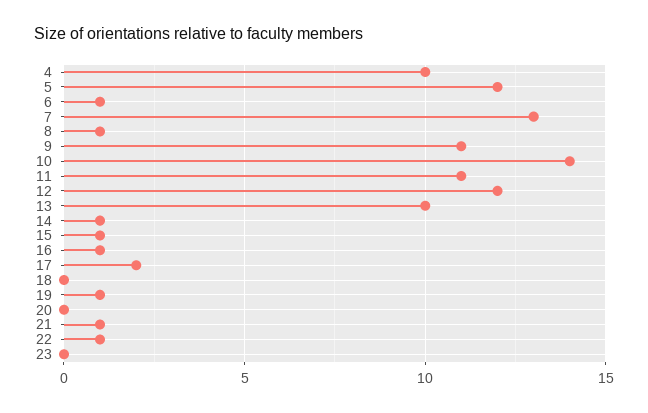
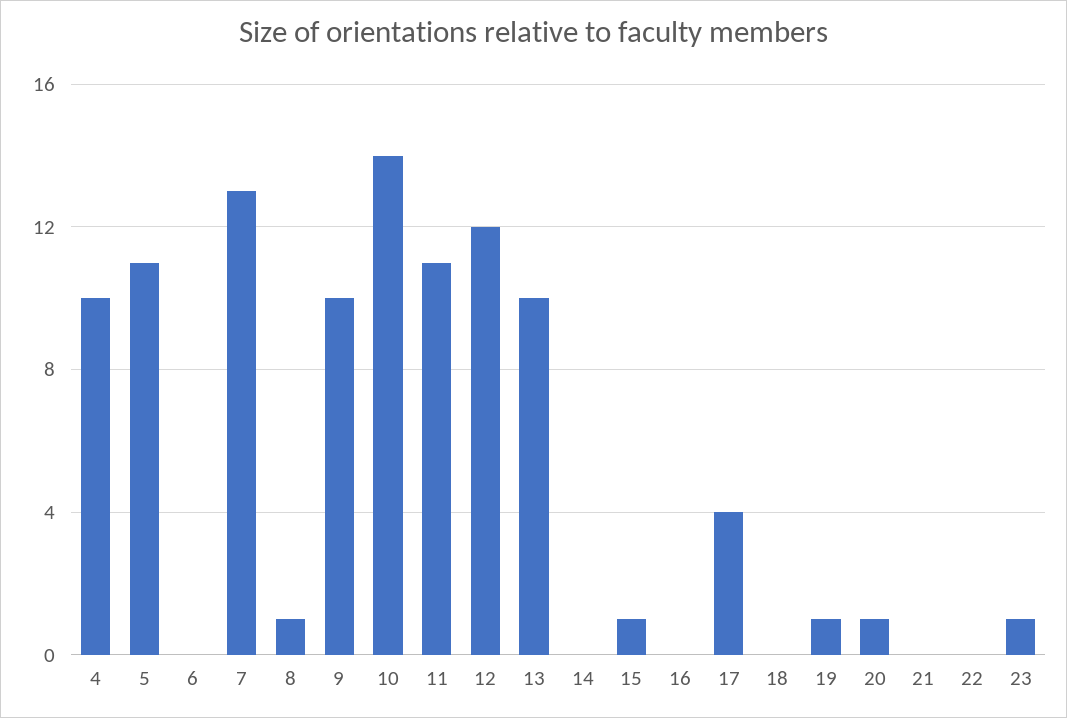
  {
    "4": 10,
-   "5": 12,
+   "5": 11,
-   "6": 1,
+   "6": 0,
    "7": 13,
    "8": 1,
-   "9": 11,
+   "9": 10,
    "10": 14,
    "11": 11,
    "12": 12,
    "13": 10,
-   "14": 1,
+   "14": 0,
    "15": 1,
-   "16": 1,
+   "16": 0,
-   "17": 2,
+   "17": 4,
    "18": 0,
    "19": 1,
-   "20": 0,
+   "20": 1,
-   "21": 1,
+   "21": 0,
-   "22": 1,
+   "22": 0,
-   "23": 0
+   "23": 1
  }

